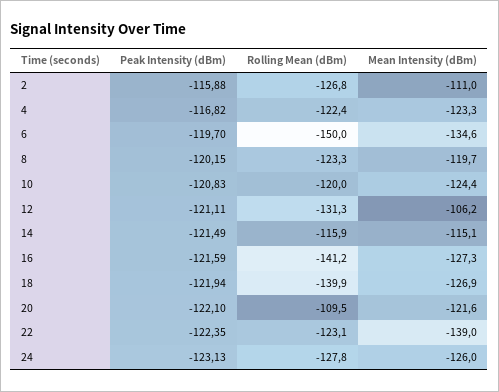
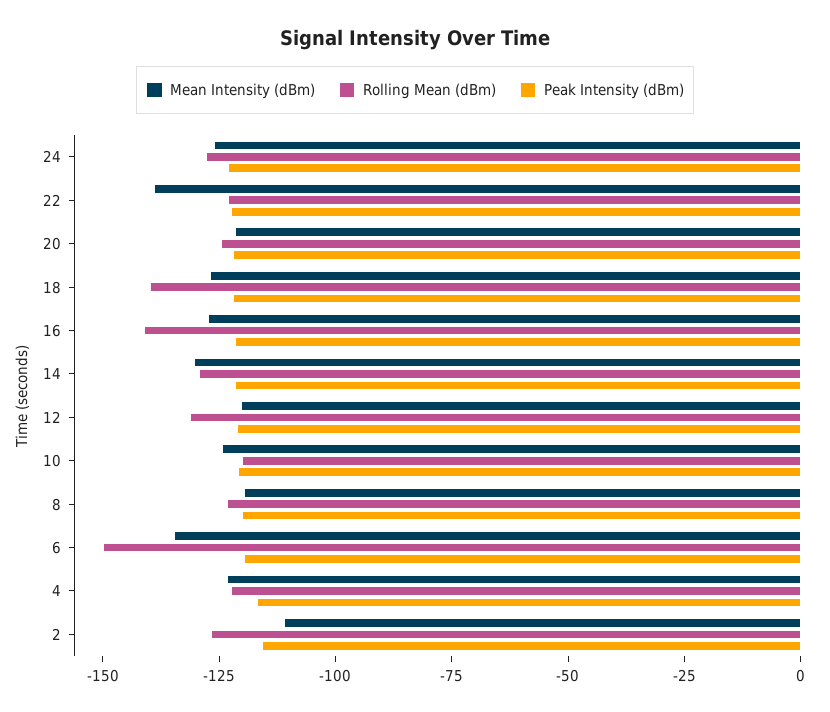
  {
    "Peak Intensity (dBm)": {
      "2": -115.88,
      "4": -116.82,
      "6": -119.7,
      "8": -120.15,
      "10": -120.83,
      "12": -121.11,
      "14": -121.49,
      "16": -121.59,
      "18": -121.94,
      "20": -122.1,
      "22": -122.35,
      "24": -123.13
    },
    "Rolling Mean (dBm)": {
      "2": -126.8,
      "4": -122.4,
      "6": -150,
      "8": -123.3,
      "10": -120,
      "12": -131.3,
-     "14": -115.9,
+     "14": -130,
      "16": -141.2,
      "18": -139.9,
-     "20": -109.5,
+     "20": -125,
      "22": -123.1,
      "24": -127.8
    },
    "Mean Intensity (dBm)": {
      "2": -111,
      "4": -123.3,
      "6": -134.6,
      "8": -119.7,
      "10": -124.4,
-     "12": -106.2,
+     "12": -120,
-     "14": -115.1,
+     "14": -130,
      "16": -127.3,
      "18": -126.9,
      "20": -121.6,
      "22": -139,
      "24": -126
    }
  }

